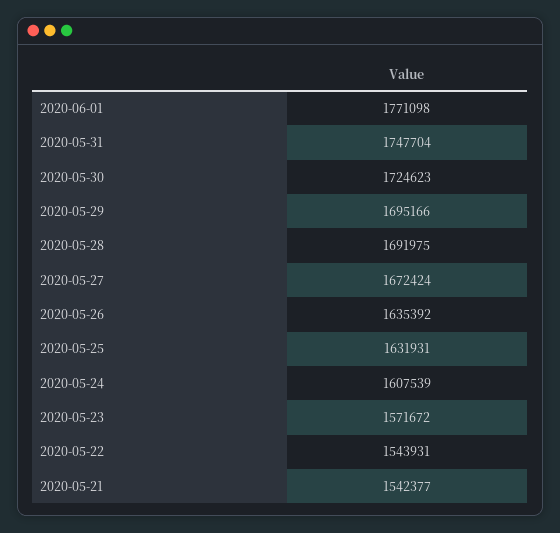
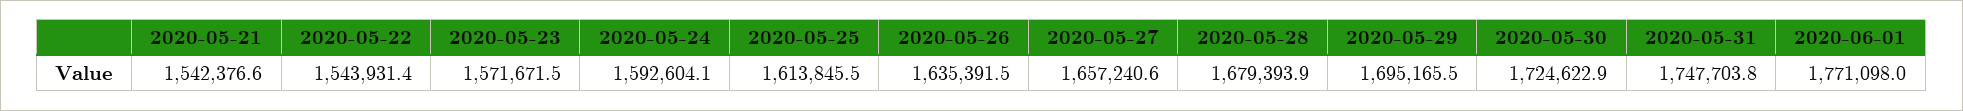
  {
    "2020-06-01": 1771098,
    "2020-05-31": 1747703.8,
    "2020-05-30": 1724622.9,
    "2020-05-29": 1695165.5,
-   "2020-05-28": 1691975,
+   "2020-05-28": 1679393.9,
-   "2020-05-27": 1672424,
+   "2020-05-27": 1657240.6,
    "2020-05-26": 1635391.5,
-   "2020-05-25": 1631931,
+   "2020-05-25": 1613845.5,
-   "2020-05-24": 1607539,
+   "2020-05-24": 1592604.1,
    "2020-05-23": 1571671.5,
    "2020-05-22": 1543931.4,
    "2020-05-21": 1542376.6
  }

